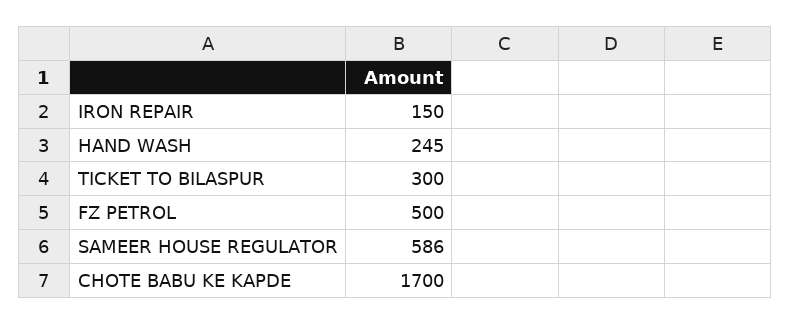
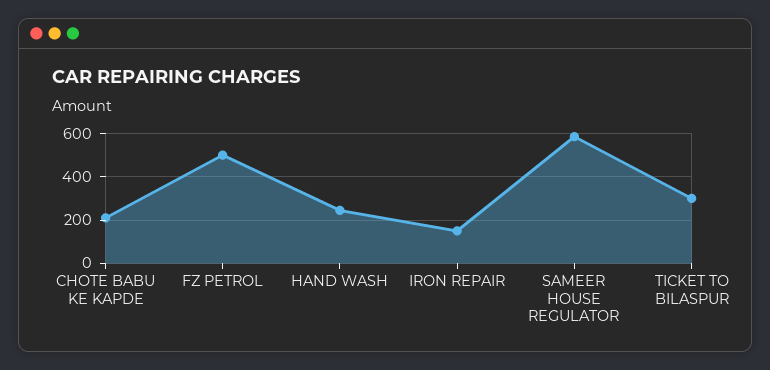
  {
    "IRON REPAIR": 150,
    "HAND WASH": 245,
    "TICKET TO BILASPUR": 300,
    "FZ PETROL": 500,
    "SAMEER HOUSE REGULATOR": 586,
-   "CHOTE BABU KE KAPDE": 1700
+   "CHOTE BABU KE KAPDE": 200
  }

